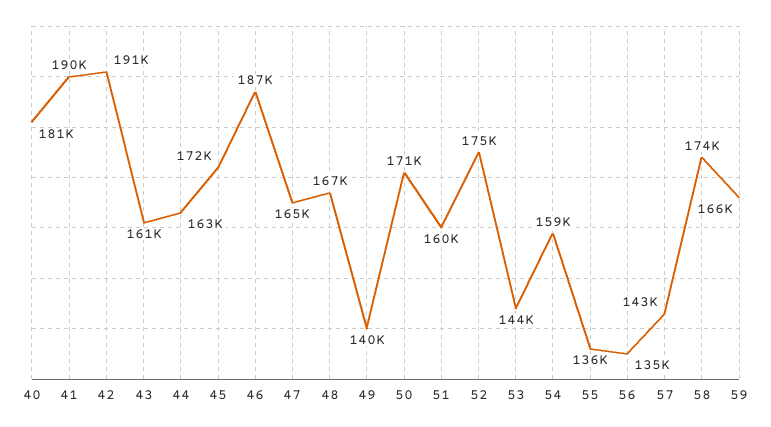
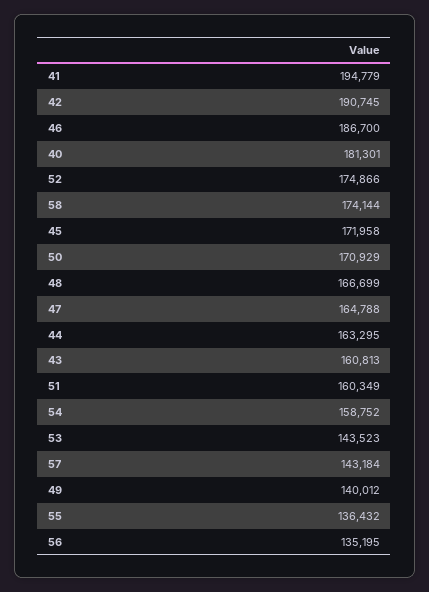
  {
    "40": 181301,
-   "41": 190000,
+   "41": 194779,
    "42": 190745,
    "43": 160813,
    "44": 163295,
    "45": 171958,
    "46": 186700,
    "47": 164788,
    "48": 166699,
    "49": 140012,
    "50": 170929,
    "51": 160349,
    "52": 174866,
    "53": 143523,
    "54": 158752,
    "55": 136432,
    "56": 135195,
    "57": 143184,
-   "58": 174144,
+   "58": 174144
-   "59": 166000
  }

